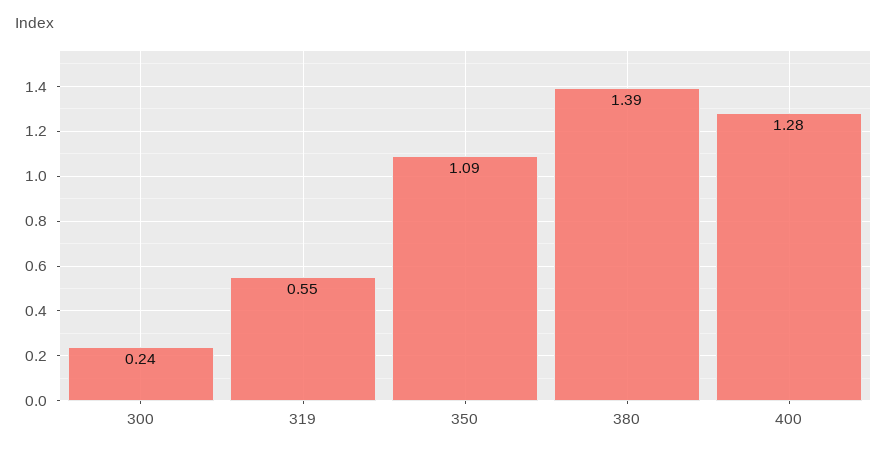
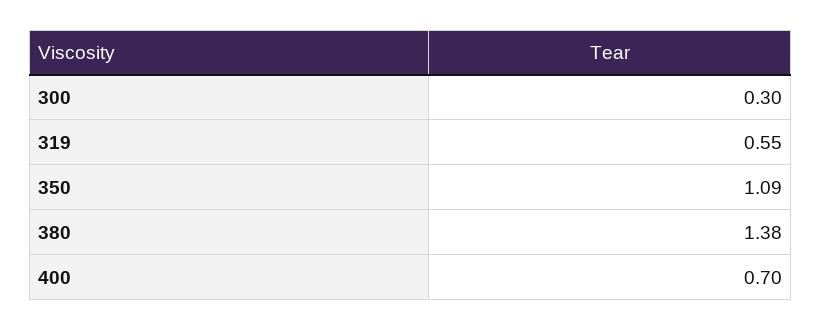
  {
-   "300": 0.24,
+   "300": 0.3,
    "319": 0.55,
    "350": 1.09,
-   "380": 1.39,
+   "380": 1.38,
-   "400": 1.28
+   "400": 0.7
  }

